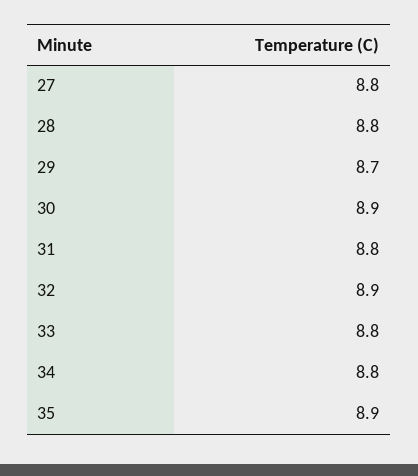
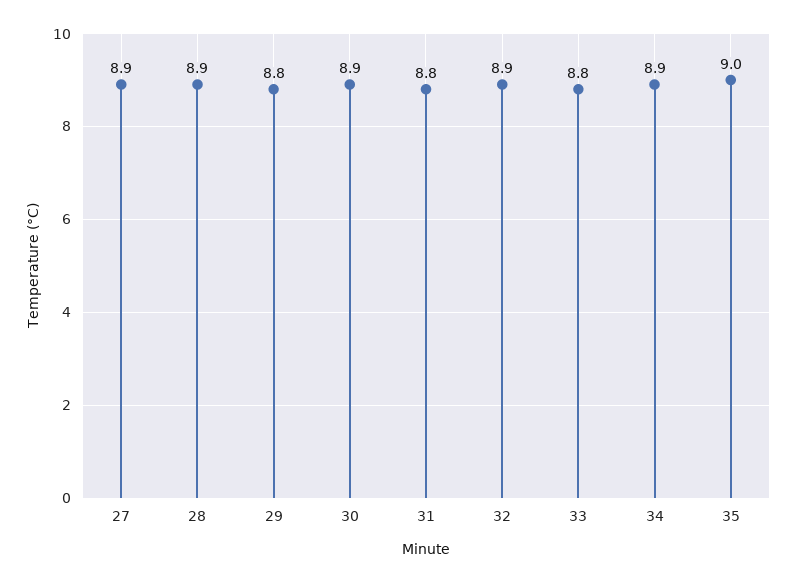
  {
-   "27": 8.8,
+   "27": 8.9,
-   "28": 8.8,
+   "28": 8.9,
-   "29": 8.7,
+   "29": 8.8,
    "30": 8.9,
    "31": 8.8,
    "32": 8.9,
    "33": 8.8,
-   "34": 8.8,
+   "34": 8.9,
-   "35": 8.9
+   "35": 9
  }

